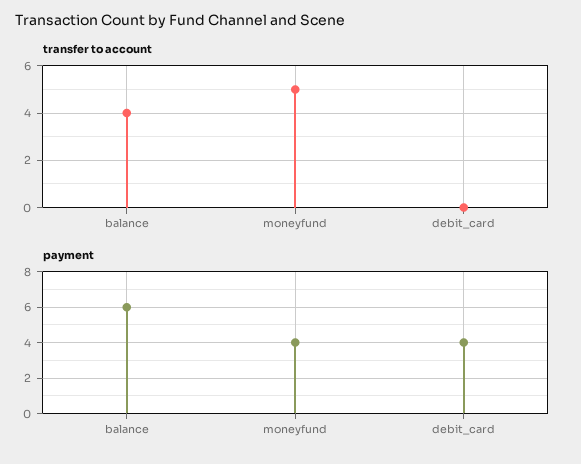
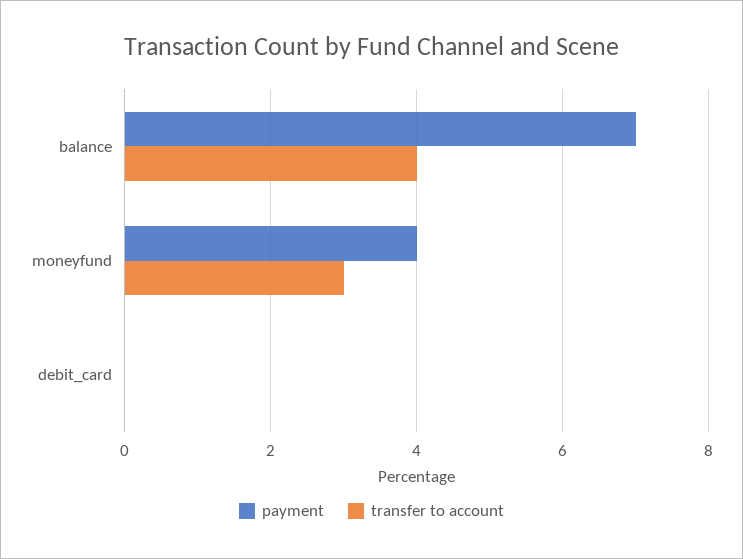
  {
    "transfer to account": {
      "balance": 4,
-     "moneyfund": 5,
+     "moneyfund": 3,
      "debit_card": 0
    },
    "payment": {
-     "balance": 6,
+     "balance": 7,
      "moneyfund": 4,
-     "debit_card": 4
+     "debit_card": 0
    }
  }

